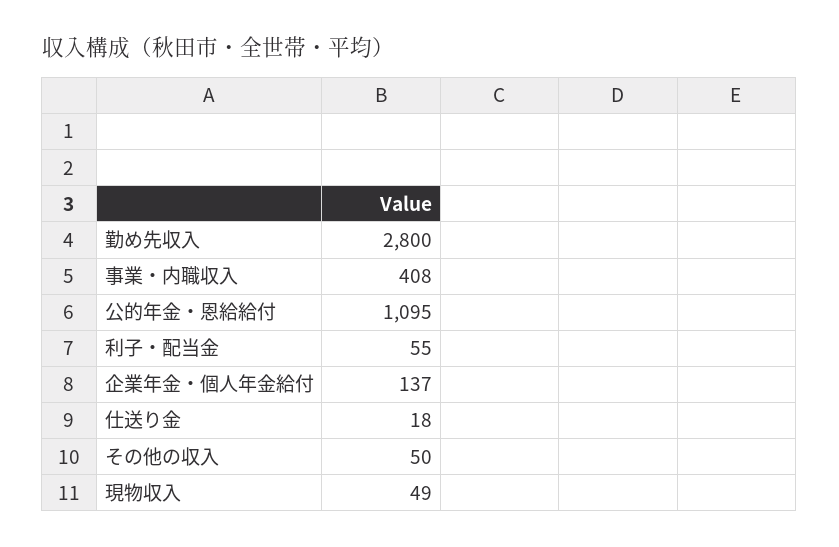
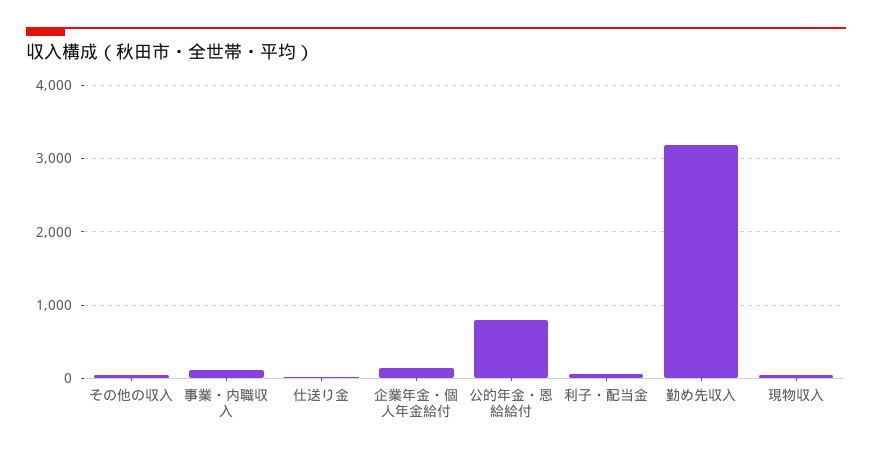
  {
-   "勤め先収入": 2800,
+   "勤め先収入": 3200,
-   "事業・内職収入": 408,
+   "事業・内職収入": 100,
-   "公的年金・恩給給付": 1095,
+   "公的年金・恩給給付": 800,
    "利子・配当金": 55,
    "企業年金・個人年金給付": 137,
    "仕送り金": 18,
    "その他の収入": 50,
    "現物収入": 49
  }

